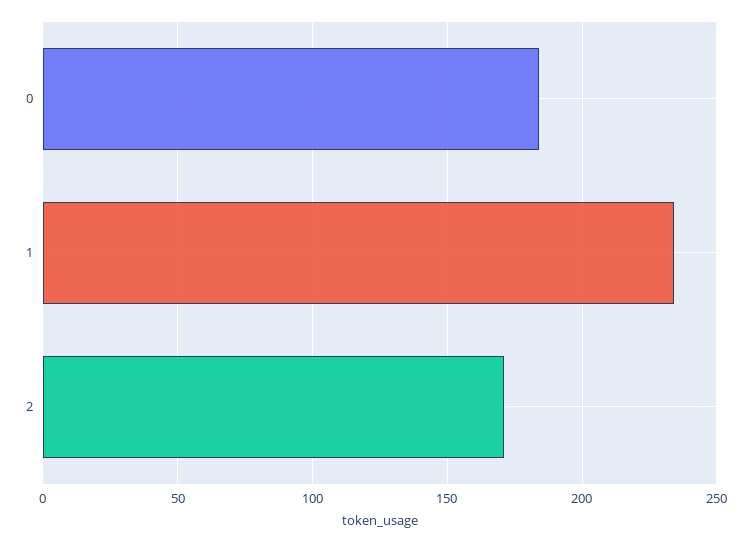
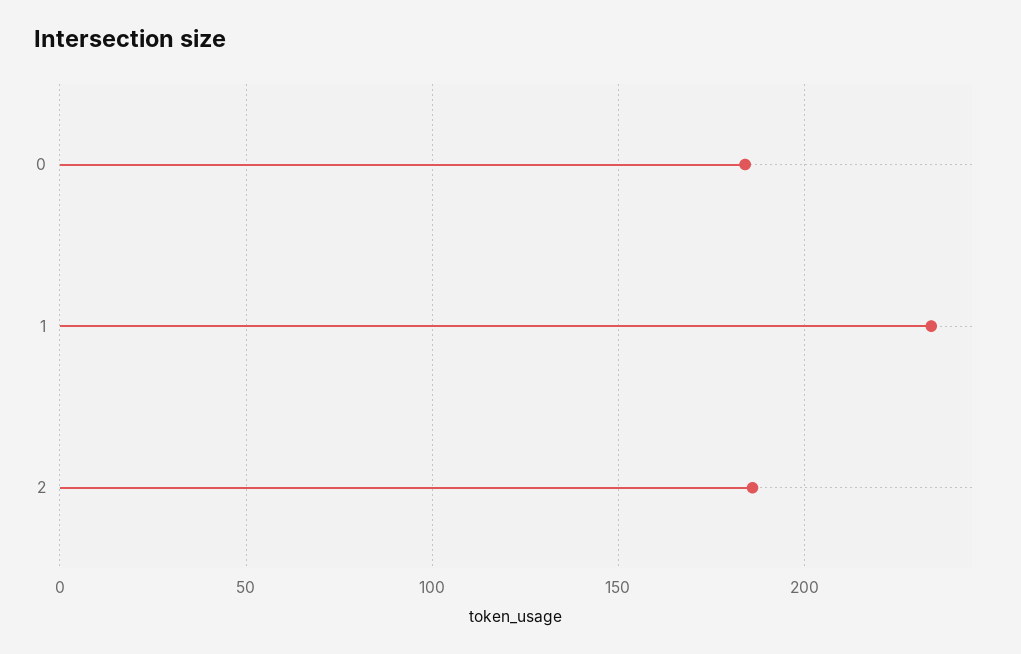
  {
    "0": 185,
    "1": 235,
-   "2": 170
+   "2": 185
  }

